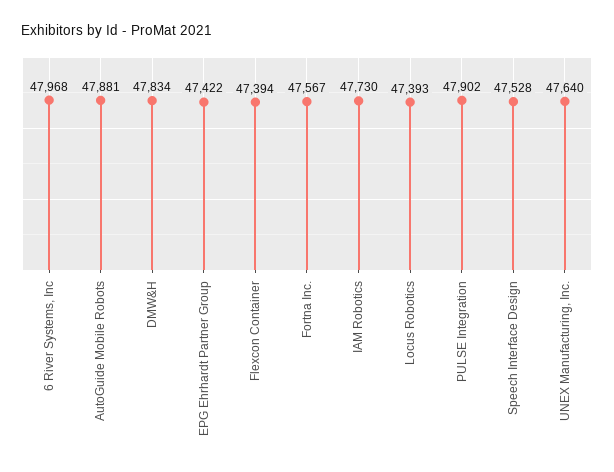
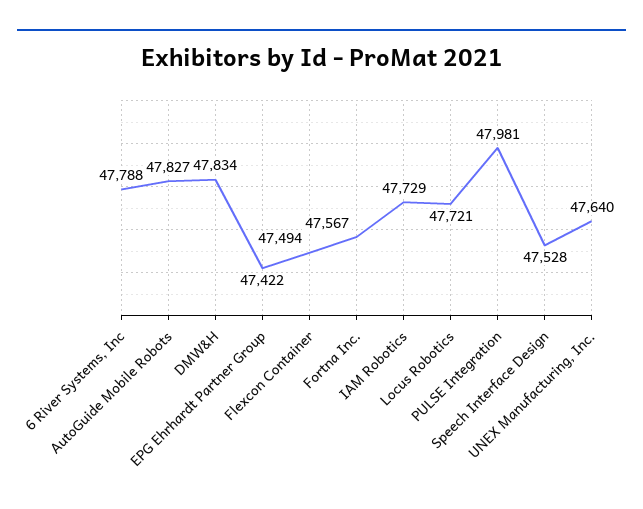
  {
-   "6 River Systems, Inc": 47968,
+   "6 River Systems, Inc": 47788,
-   "AutoGuide Mobile Robots": 47881,
+   "AutoGuide Mobile Robots": 47827,
    "DMW&H": 47834,
    "EPG Ehrhardt Partner Group": 47422,
-   "Flexcon Container": 47394,
+   "Flexcon Container": 47494,
    "Fortna Inc.": 47567,
-   "IAM Robotics": 47730,
+   "IAM Robotics": 47729,
-   "Locus Robotics": 47393,
+   "Locus Robotics": 47721,
-   "PULSE Integration": 47902,
+   "PULSE Integration": 47981,
    "Speech Interface Design": 47528,
    "UNEX Manufacturing, Inc.": 47640
  }

